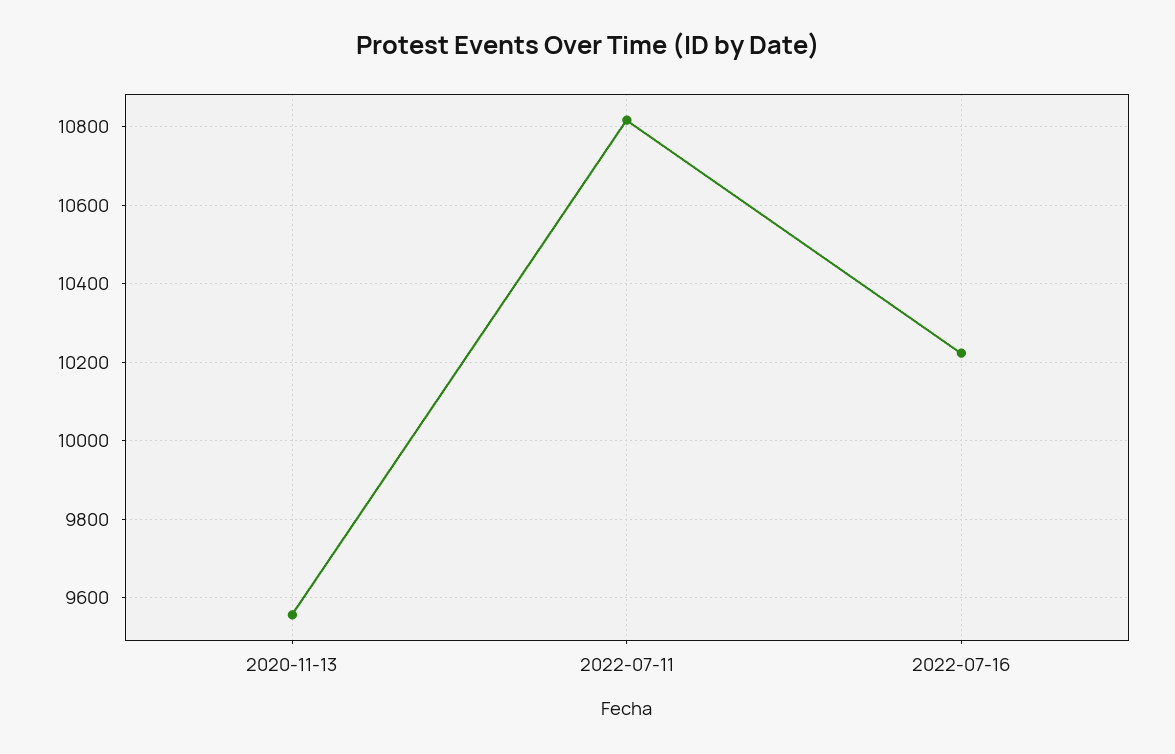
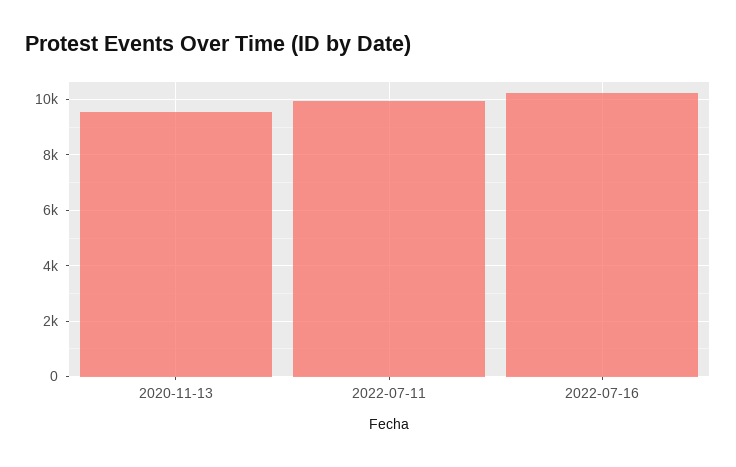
  {
    "2020-11-13": 9560,
-   "2022-07-11": 10820,
+   "2022-07-11": 10000,
    "2022-07-16": 10220
  }

